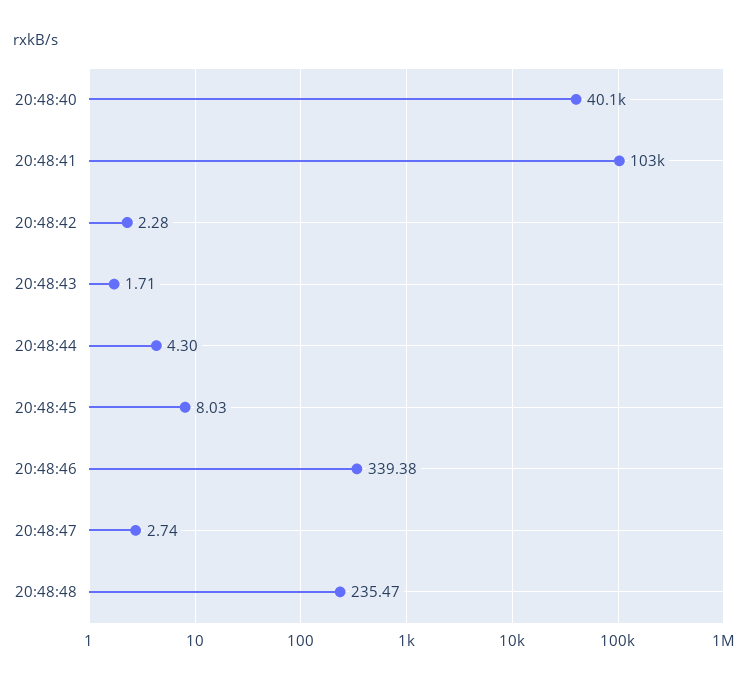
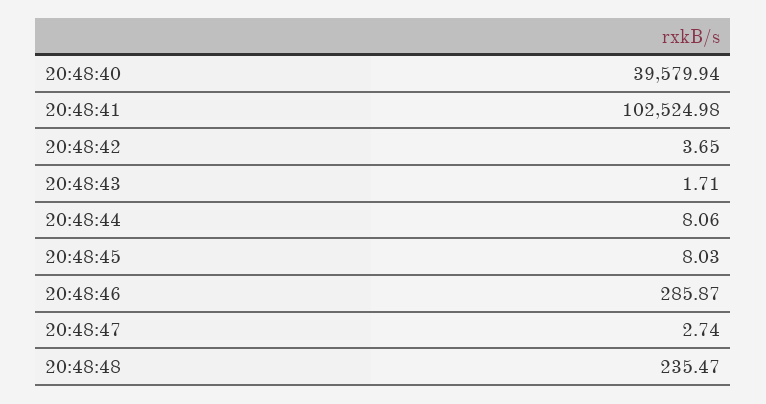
  {
-   "20:48:40": 40100,
+   "20:48:40": 39579.94,
    "20:48:41": 102524.98,
-   "20:48:42": 2.28,
+   "20:48:42": 3.65,
    "20:48:43": 1.71,
-   "20:48:44": 4.3,
+   "20:48:44": 8.06,
    "20:48:45": 8.03,
-   "20:48:46": 339.38,
+   "20:48:46": 285.87,
    "20:48:47": 2.74,
    "20:48:48": 235.47
  }

